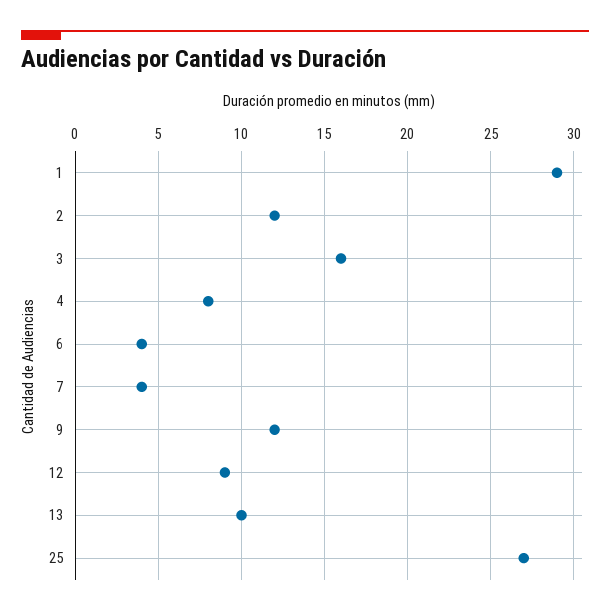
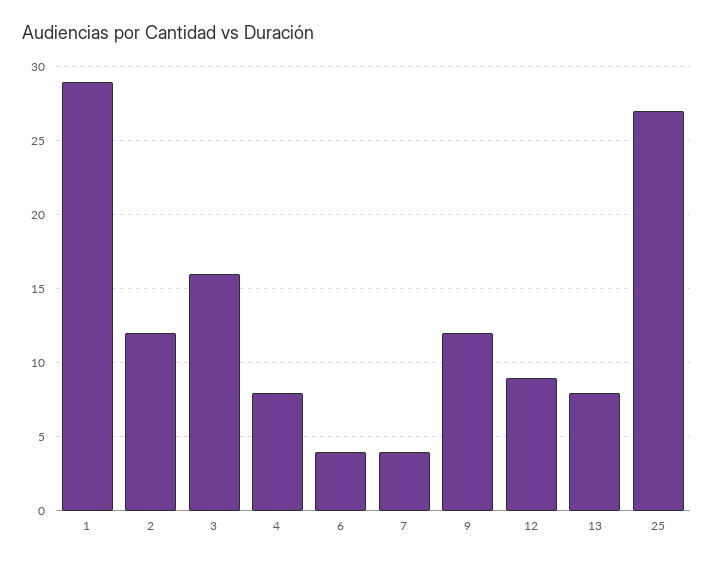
  {
    "1": 29,
    "2": 12,
    "3": 16,
    "4": 8,
    "6": 4,
    "7": 4,
    "9": 12,
    "12": 9,
-   "13": 10,
+   "13": 8,
    "25": 27
  }

